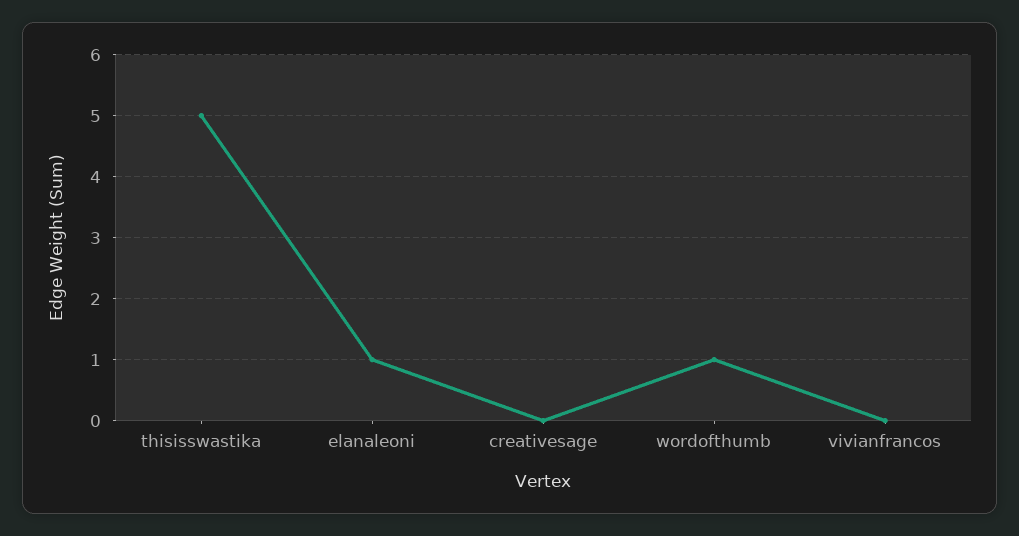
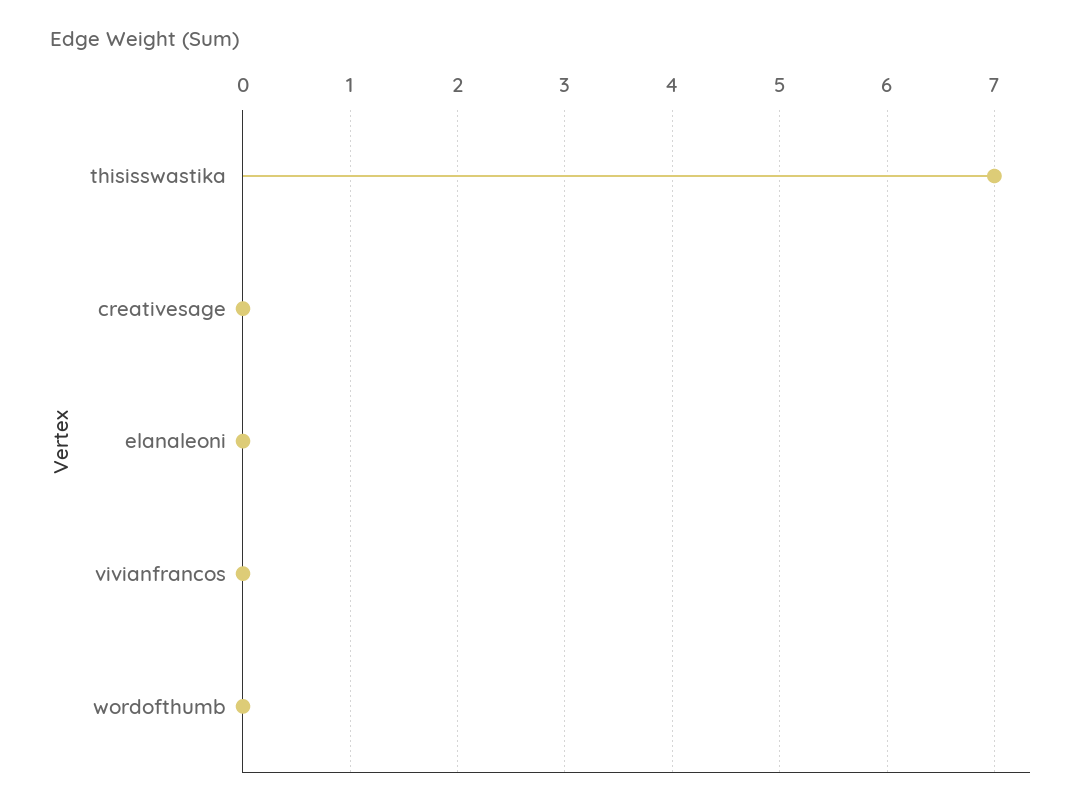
  {
-   "thisisswastika": 5,
+   "thisisswastika": 7,
-   "elanaleoni": 1,
+   "elanaleoni": 0,
    "creativesage": 0,
-   "wordofthumb": 1,
+   "wordofthumb": 0,
    "vivianfrancos": 0
  }

